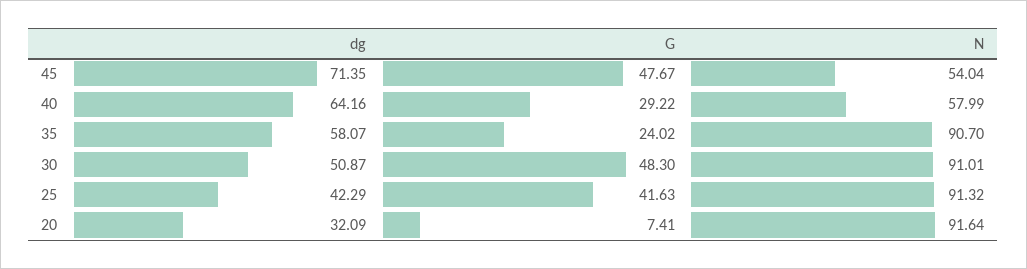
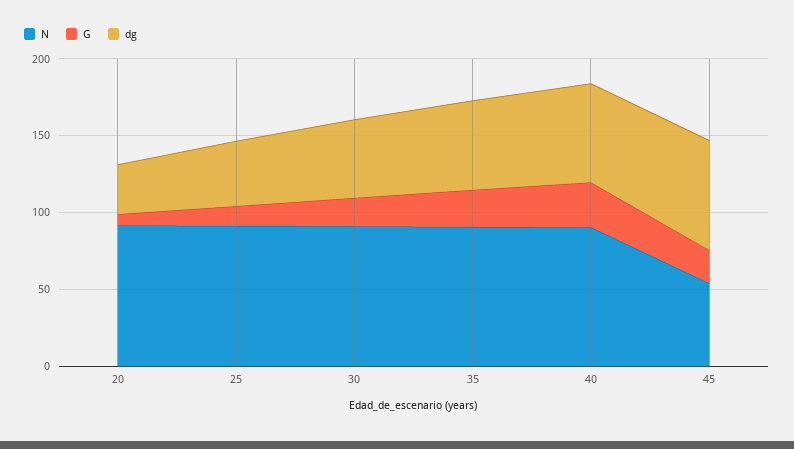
  {
    "dg": {
      "45": 71.35,
      "40": 64.16,
      "35": 58.07,
      "30": 50.87,
      "25": 42.29,
      "20": 32.09
    },
    "G": {
-     "45": 47.67,
+     "45": 20,
      "40": 29.22,
      "35": 24.02,
-     "30": 48.3,
+     "30": 20,
-     "25": 41.63,
+     "25": 10,
      "20": 7.41
    },
    "N": {
      "45": 54.04,
-     "40": 57.99,
+     "40": 90,
      "35": 90.7,
      "30": 91.01,
      "25": 91.32,
      "20": 91.64
    }
  }

